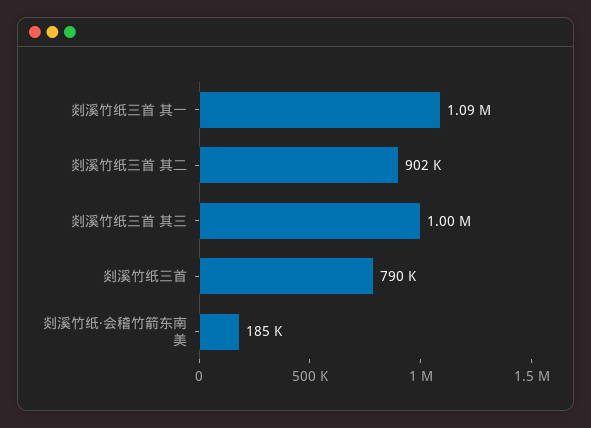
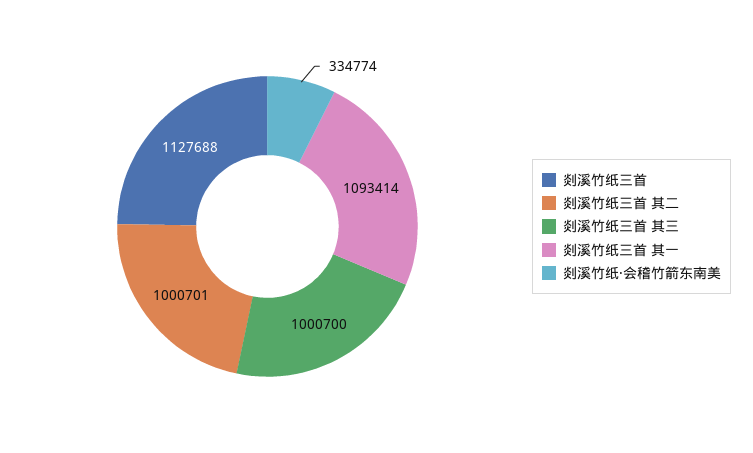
  {
    "剡溪竹纸三首 其一": 1093414,
-   "剡溪竹纸三首 其二": 902000,
+   "剡溪竹纸三首 其二": 1000701,
    "剡溪竹纸三首 其三": 1000700,
-   "剡溪竹纸三首": 790000,
+   "剡溪竹纸三首": 1127688,
-   "剡溪竹纸·会稽竹箭东南美": 185000
+   "剡溪竹纸·会稽竹箭东南美": 334774
  }

